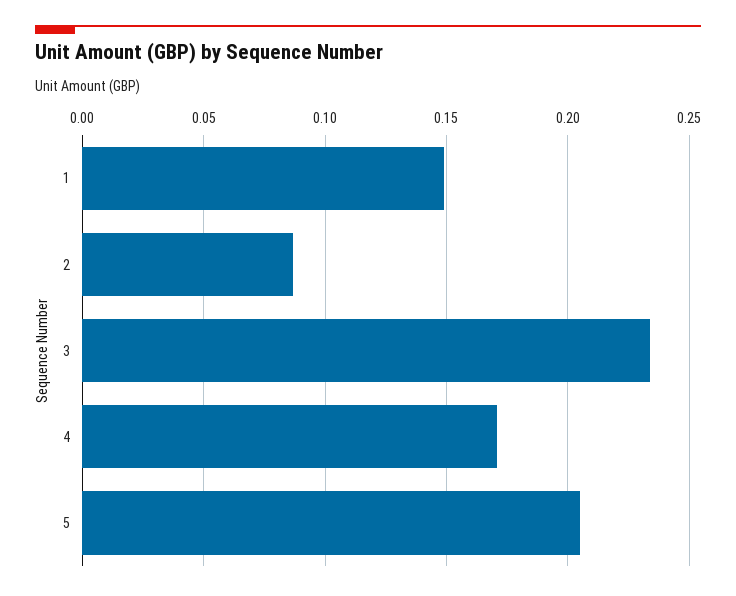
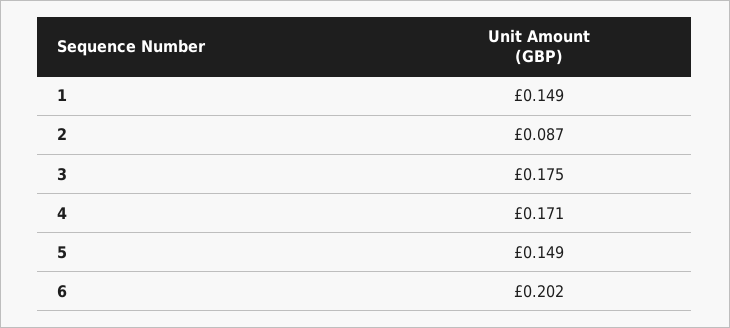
  {
    "1": 0.149,
    "2": 0.087,
-   "3": 0.235,
+   "3": 0.175,
    "4": 0.171,
-   "5": 0.205
+   "5": 0.149,
+   "6": 0.202
  }

